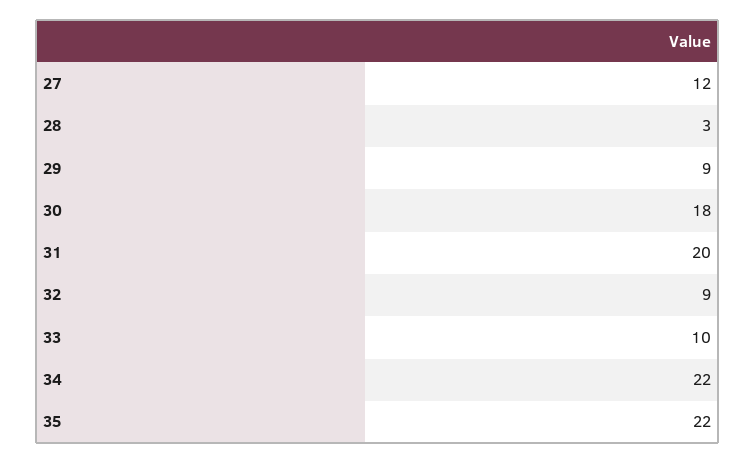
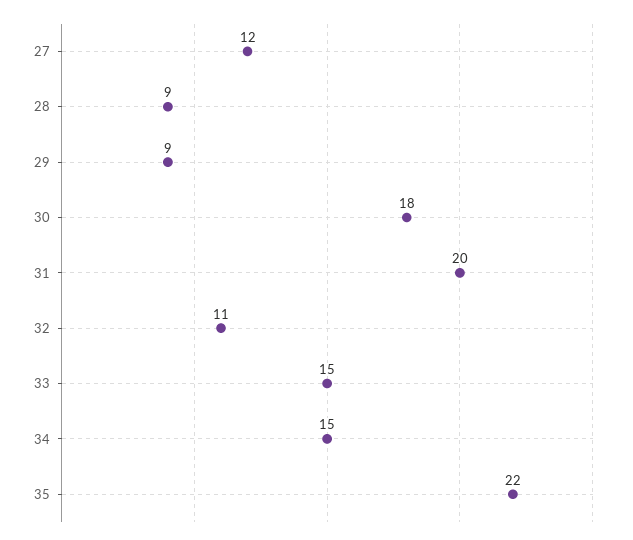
  {
    "27": 12,
-   "28": 3,
+   "28": 9,
    "29": 9,
    "30": 18,
    "31": 20,
-   "32": 9,
+   "32": 11,
-   "33": 10,
+   "33": 15,
-   "34": 22,
+   "34": 15,
    "35": 22
  }

